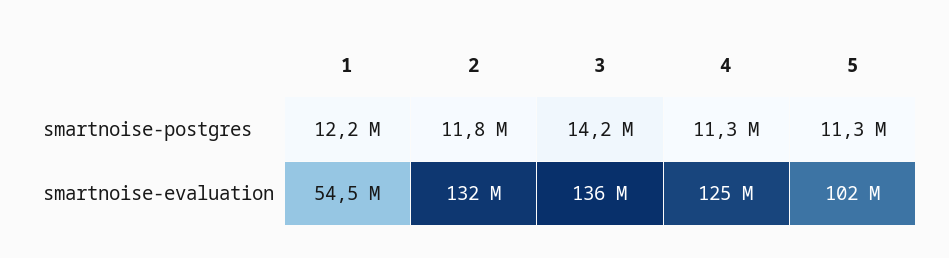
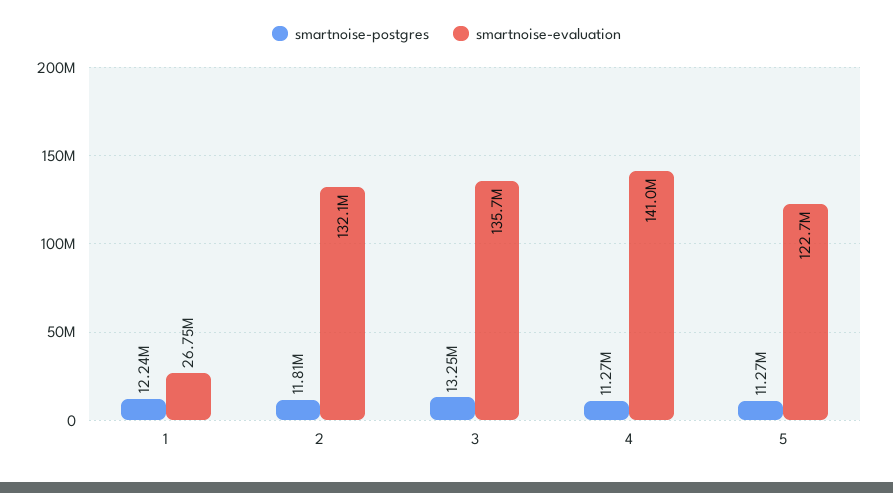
  {
    "smartnoise-postgres": {
      "1": 12240000,
      "2": 11810000,
-     "3": 14200000,
+     "3": 13250000,
      "4": 11270000,
      "5": 11270000
    },
    "smartnoise-evaluation": {
-     "1": 54500000,
+     "1": 26750000,
      "2": 132100000,
      "3": 135700000,
-     "4": 125000000,
+     "4": 141000000,
-     "5": 102000000
+     "5": 122700000
    }
  }

